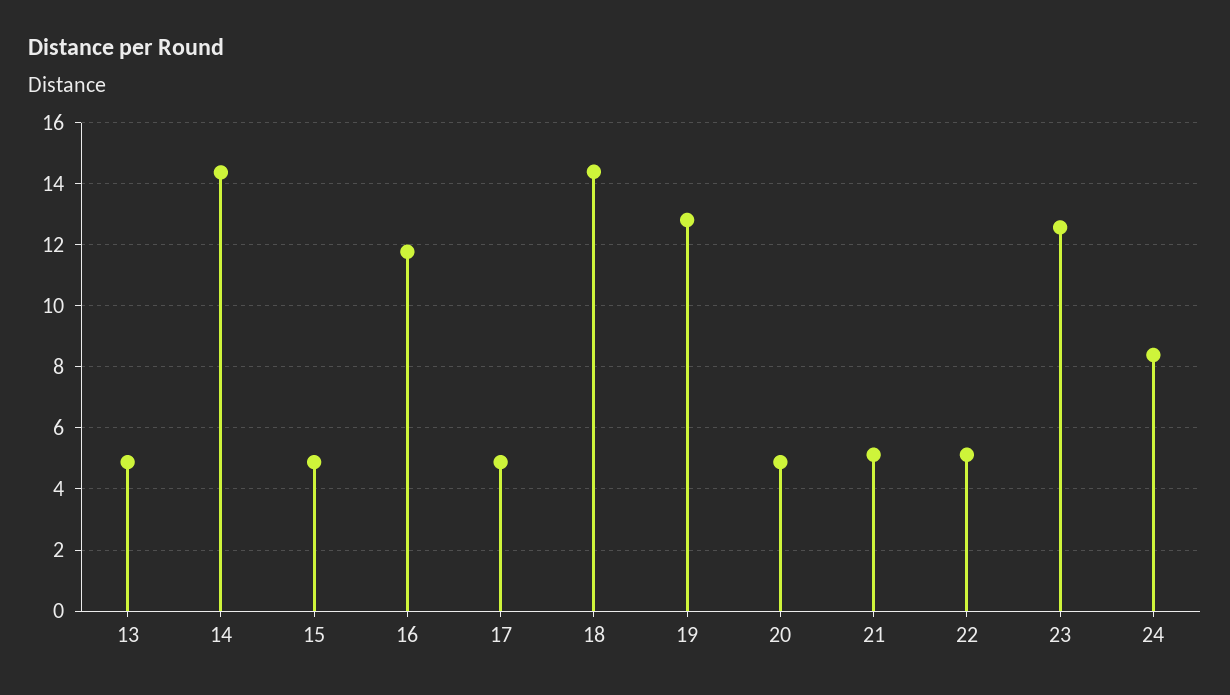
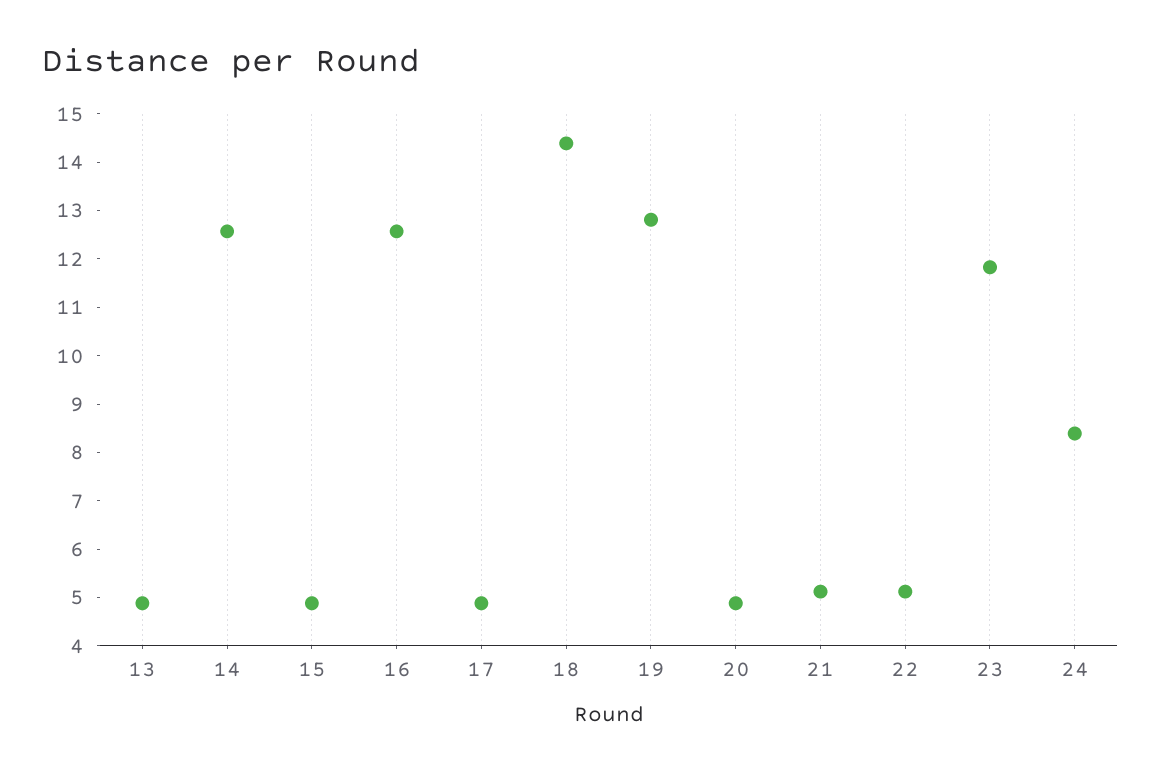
  {
    "13": 4.8,
-   "14": 14.4,
+   "14": 12.6,
    "15": 4.8,
-   "16": 11.8,
+   "16": 12.6,
    "17": 4.8,
    "18": 14.4,
    "19": 12.8,
    "20": 4.8,
    "21": 5.2,
    "22": 5.2,
-   "23": 12.6,
+   "23": 11.8,
    "24": 8.4
  }

